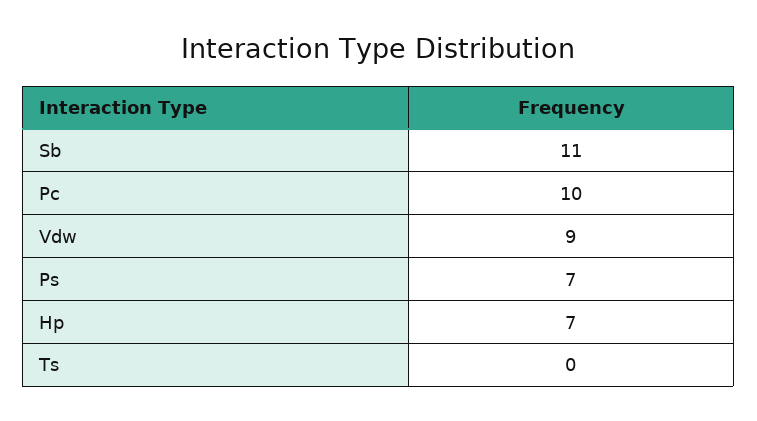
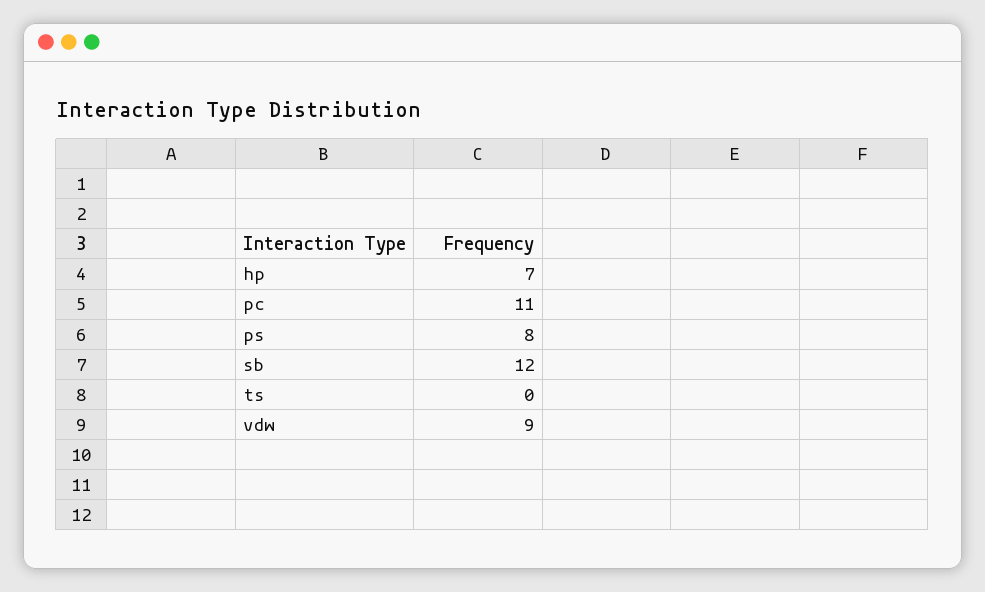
  {
-   "Sb": 11,
+   "Sb": 12,
-   "Pc": 10,
+   "Pc": 11,
    "Vdw": 9,
-   "Ps": 7,
+   "Ps": 8,
    "Hp": 7,
    "Ts": 0
  }

